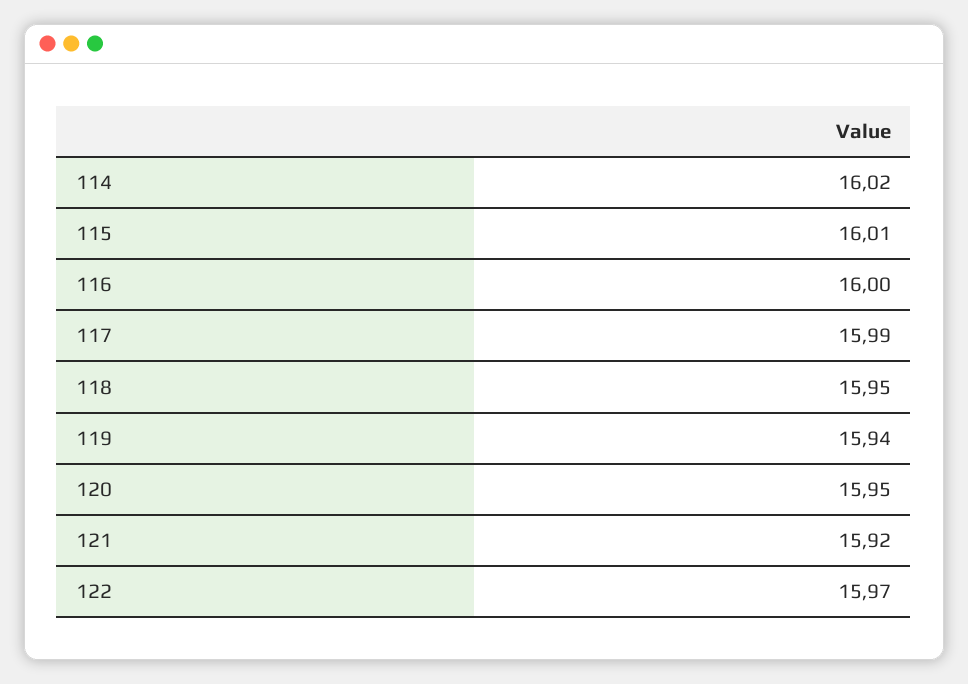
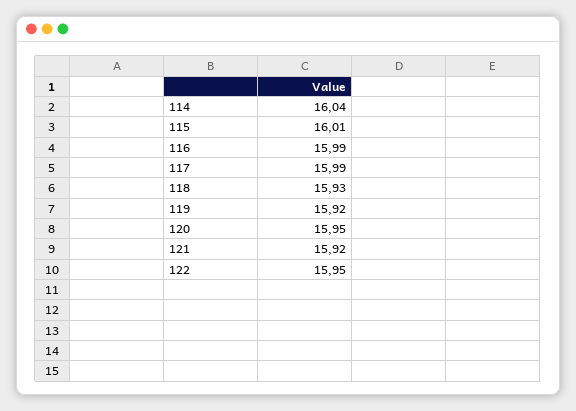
  {
-   "114": 16.02,
+   "114": 16.04,
    "115": 16.01,
-   "116": 16,
+   "116": 15.99,
    "117": 15.99,
-   "118": 15.95,
+   "118": 15.93,
-   "119": 15.94,
+   "119": 15.92,
    "120": 15.95,
    "121": 15.92,
-   "122": 15.97
+   "122": 15.95
  }

